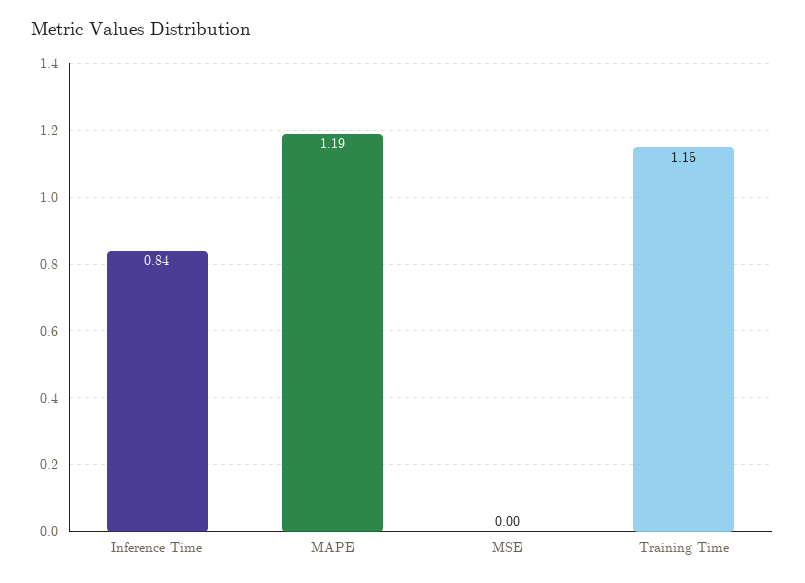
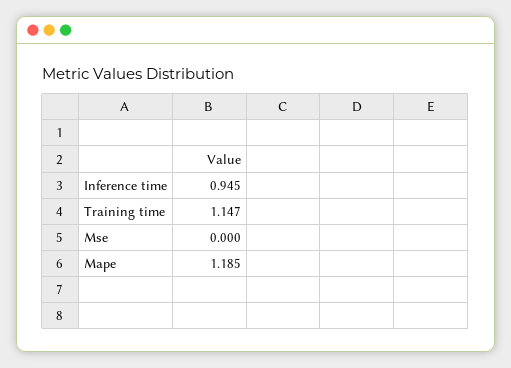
  {
-   "Inference Time": 0.84,
+   "Inference Time": 0.945,
    "MAPE": 1.185,
    "MSE": 0,
    "Training Time": 1.147
  }

